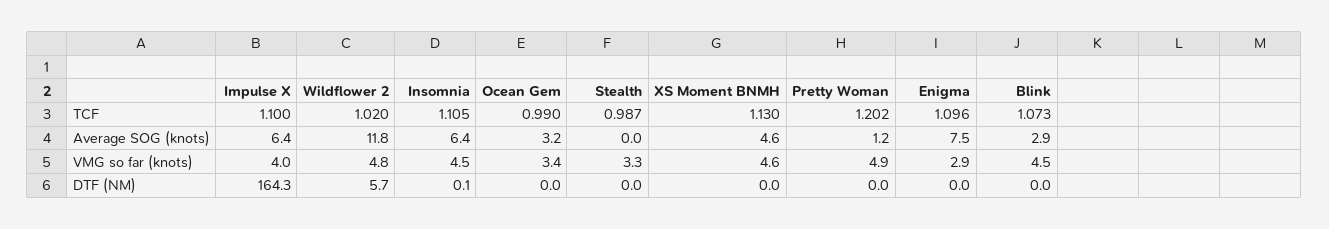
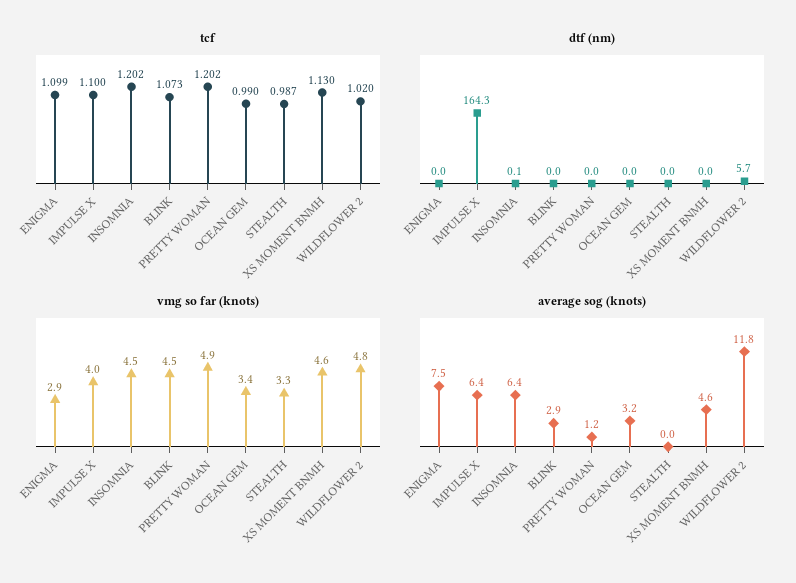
  {
    "TCF": {
      "Impulse X": 1.1,
      "Wildflower 2": 1.02,
-     "Insomnia": 1.105,
+     "Insomnia": 1.202,
      "Ocean Gem": 0.99,
      "Stealth": 0.987,
      "XS Moment BNMH": 1.13,
      "Pretty Woman": 1.202,
-     "Enigma": 1.096,
+     "Enigma": 1.099,
      "Blink": 1.073
    },
    "Average SOG (knots)": {
      "Impulse X": 6.4,
      "Wildflower 2": 11.8,
      "Insomnia": 6.4,
      "Ocean Gem": 3.2,
      "Stealth": 0,
      "XS Moment BNMH": 4.6,
      "Pretty Woman": 1.2,
      "Enigma": 7.5,
      "Blink": 2.9
    },
    "VMG so far (knots)": {
      "Impulse X": 4,
      "Wildflower 2": 4.8,
      "Insomnia": 4.5,
      "Ocean Gem": 3.4,
      "Stealth": 3.3,
      "XS Moment BNMH": 4.6,
      "Pretty Woman": 4.9,
      "Enigma": 2.9,
      "Blink": 4.5
    },
    "DTF (NM)": {
      "Impulse X": 164.3,
      "Wildflower 2": 5.7,
      "Insomnia": 0.1,
      "Ocean Gem": 0,
      "Stealth": 0,
      "XS Moment BNMH": 0,
      "Pretty Woman": 0,
      "Enigma": 0,
      "Blink": 0
    }
  }

